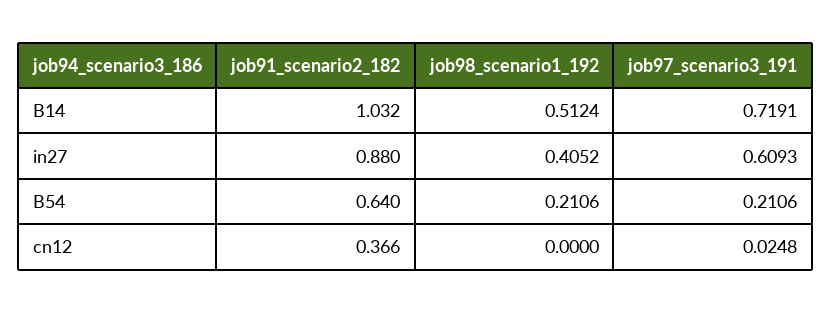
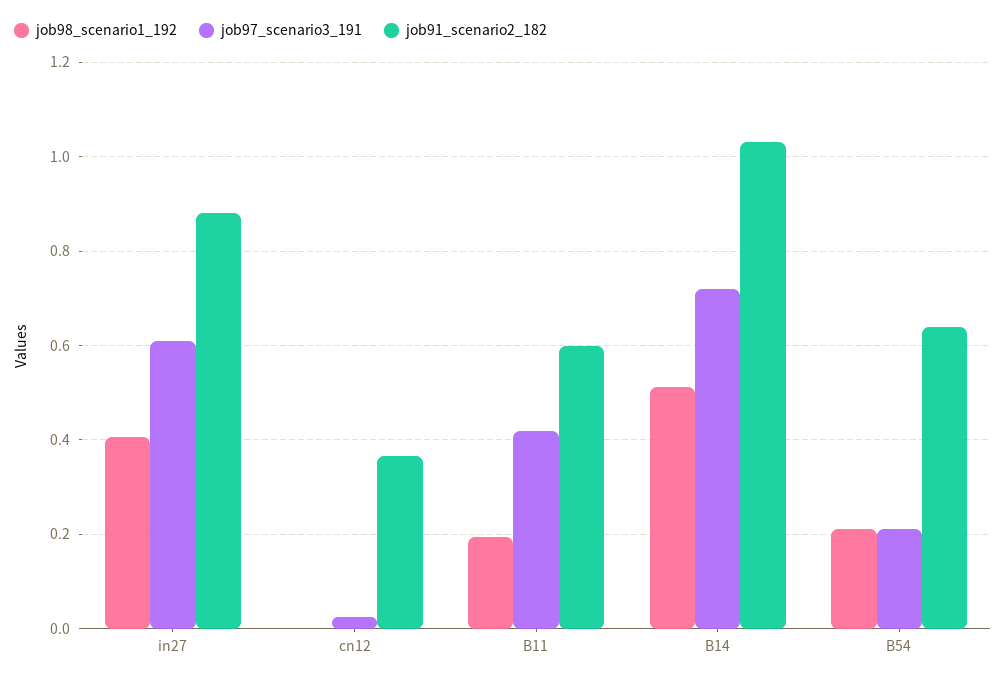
  {
    "job91_scenario2_182": {
      "B14": 1.032,
      "in27": 0.88,
      "B54": 0.64,
-     "cn12": 0.366
+     "cn12": 0.366,
+     "B11": 0.6
    },
    "job98_scenario1_192": {
      "B14": 0.5124,
      "in27": 0.4052,
      "B54": 0.2106,
-     "cn12": 0
+     "cn12": 0,
+     "B11": 0.2
    },
    "job97_scenario3_191": {
      "B14": 0.7191,
      "in27": 0.6093,
      "B54": 0.2106,
-     "cn12": 0.0248
+     "cn12": 0.0248,
+     "B11": 0.42
    }
  }

